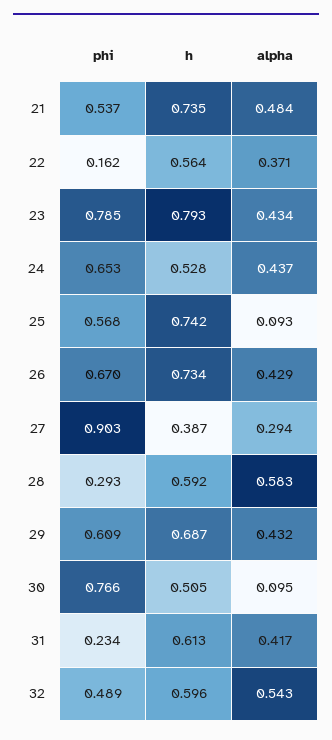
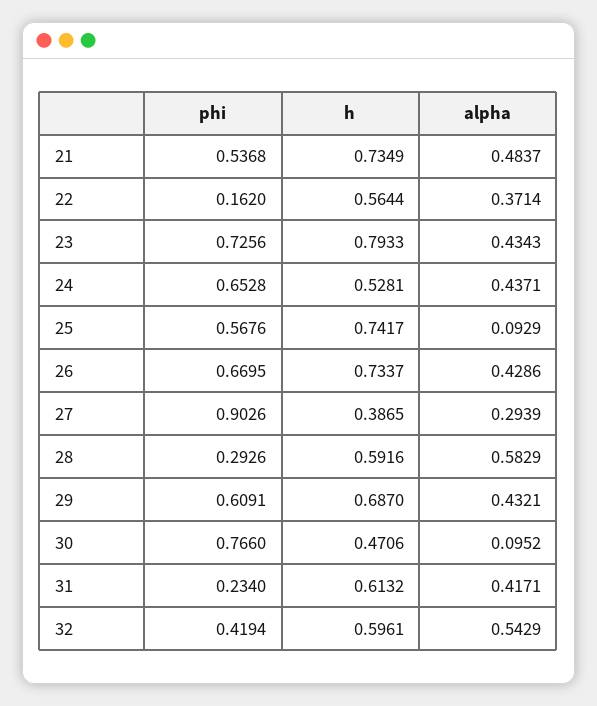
  {
    "phi": {
      "21": 0.5368,
      "22": 0.162,
-     "23": 0.785,
+     "23": 0.7256,
      "24": 0.6528,
      "25": 0.5676,
      "26": 0.6695,
      "27": 0.9026,
      "28": 0.2926,
      "29": 0.6091,
      "30": 0.766,
      "31": 0.234,
-     "32": 0.489
+     "32": 0.4194
    },
    "h": {
      "21": 0.7349,
      "22": 0.5644,
      "23": 0.7933,
      "24": 0.5281,
      "25": 0.7417,
      "26": 0.7337,
      "27": 0.3865,
      "28": 0.5916,
      "29": 0.687,
-     "30": 0.505,
+     "30": 0.4706,
      "31": 0.6132,
      "32": 0.5961
    },
    "alpha": {
      "21": 0.4837,
      "22": 0.3714,
      "23": 0.4343,
      "24": 0.4371,
      "25": 0.0929,
      "26": 0.4286,
      "27": 0.2939,
      "28": 0.5829,
      "29": 0.4321,
      "30": 0.0952,
      "31": 0.4171,
      "32": 0.5429
    }
  }

